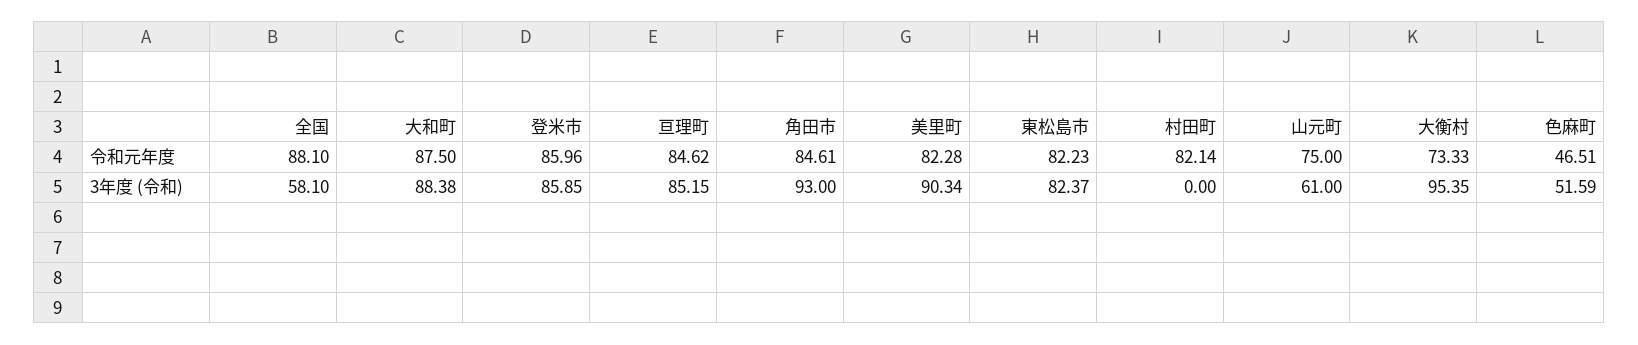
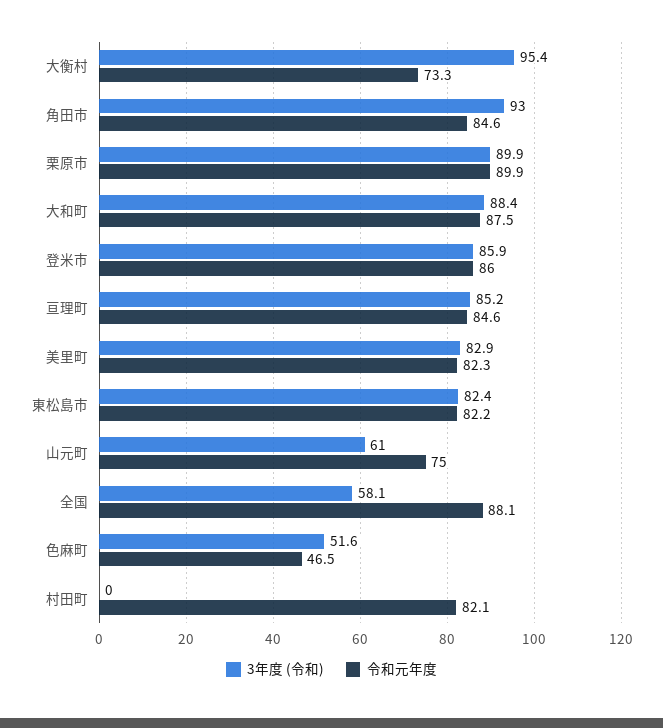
  {
    "令和元年度": {
      "全国": 88.1,
      "大和町": 87.5,
      "登米市": 85.96,
      "亘理町": 84.62,
      "角田市": 84.61,
      "美里町": 82.28,
      "東松島市": 82.23,
      "村田町": 82.14,
      "山元町": 75,
      "大衡村": 73.33,
-     "色麻町": 46.51
+     "色麻町": 46.51,
+     "栗原市": 89.9
    },
    "3年度 (令和)": {
      "全国": 58.1,
      "大和町": 88.38,
      "登米市": 85.85,
      "亘理町": 85.15,
      "角田市": 93,
-     "美里町": 90.34,
+     "美里町": 82.9,
      "東松島市": 82.37,
      "村田町": 0,
      "山元町": 61,
      "大衡村": 95.35,
-     "色麻町": 51.59
+     "色麻町": 51.59,
+     "栗原市": 89.9
    }
  }

